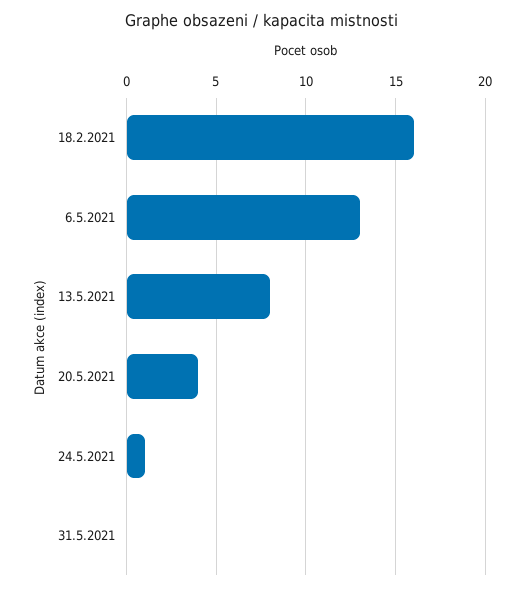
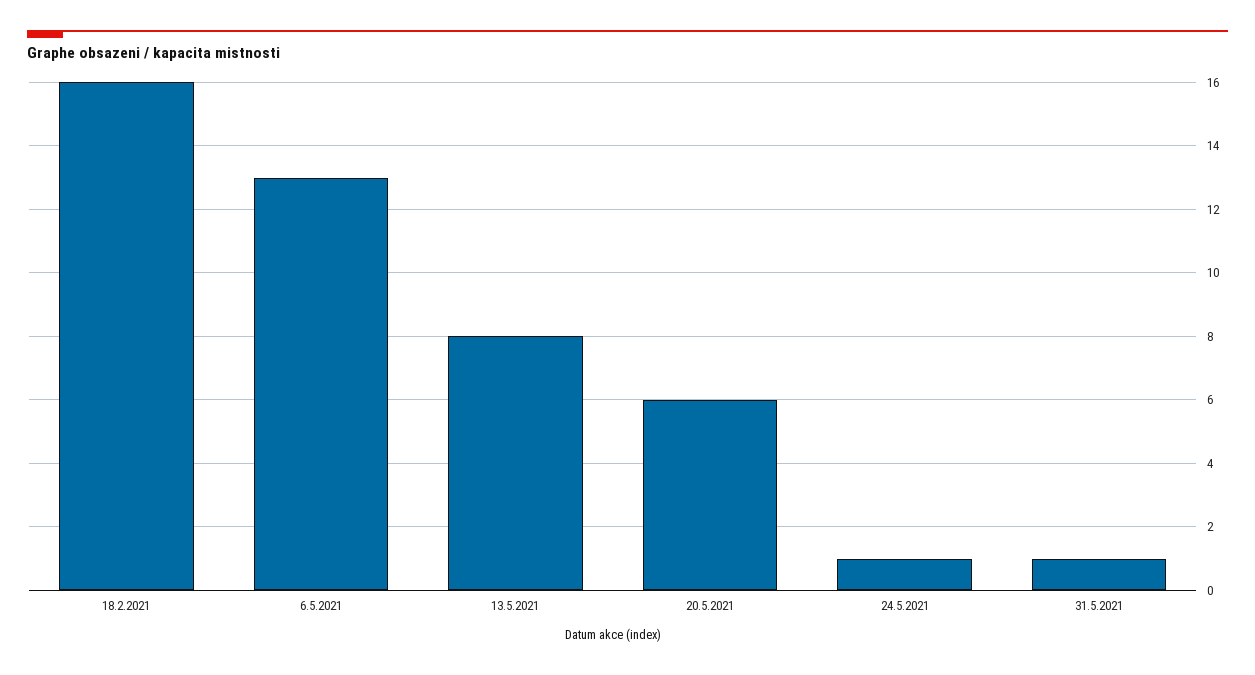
  {
    "18.2.2021": 16,
    "6.5.2021": 13,
    "13.5.2021": 8,
-   "20.5.2021": 4,
+   "20.5.2021": 6,
    "24.5.2021": 1,
-   "31.5.2021": 0
+   "31.5.2021": 1
  }

